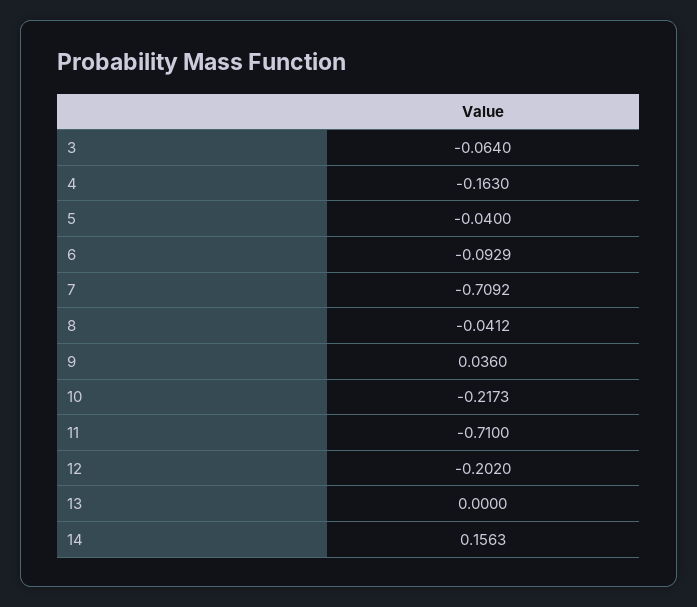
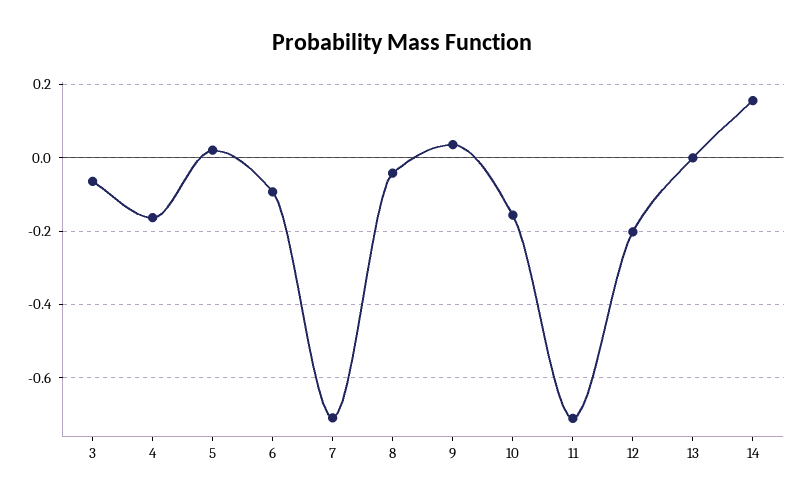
  {
    "3": -0.064,
    "4": -0.163,
-   "5": -0.04,
+   "5": 0.02,
    "6": -0.0929,
    "7": -0.7092,
    "8": -0.0412,
    "9": 0.036,
-   "10": -0.2173,
+   "10": -0.16,
    "11": -0.71,
    "12": -0.202,
    "13": 0,
    "14": 0.1563
  }

